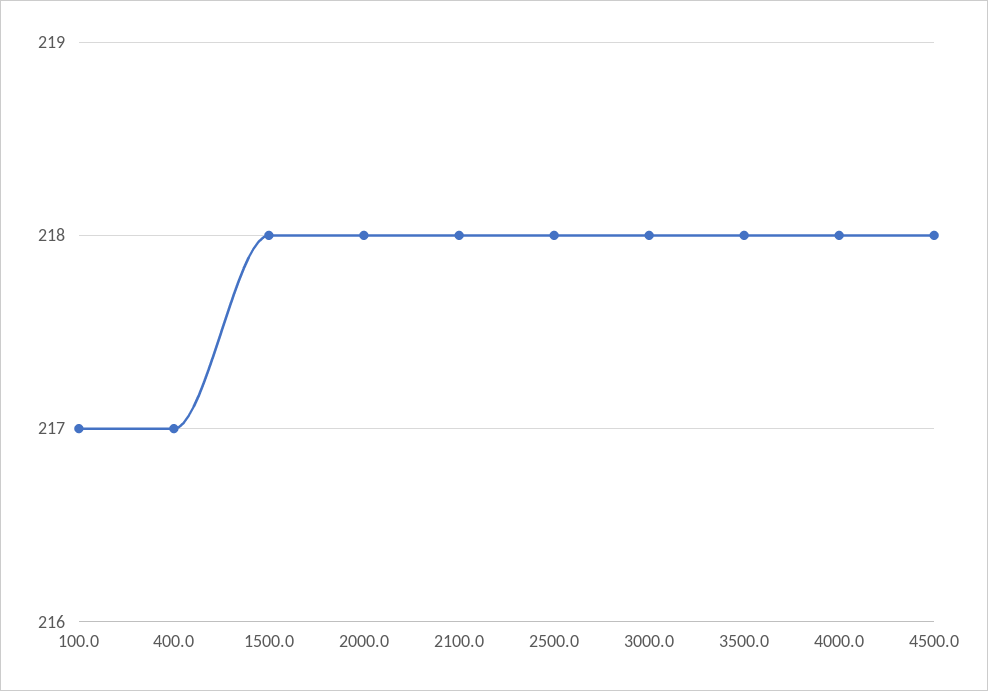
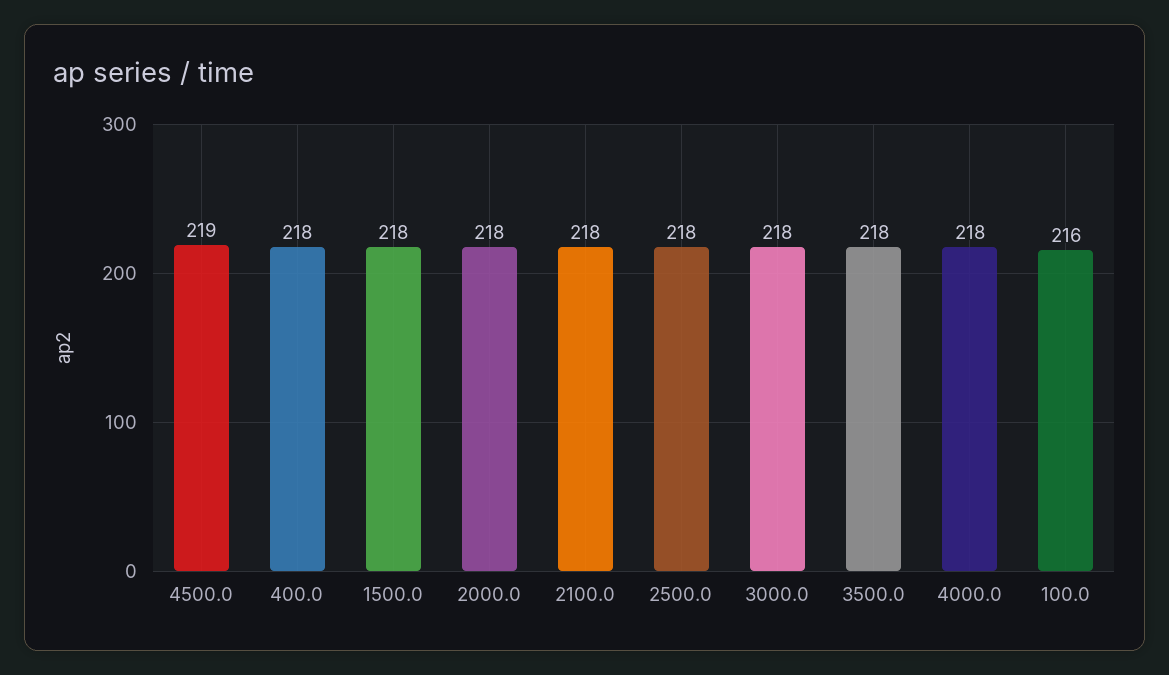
  {
-   "100.0": 217,
+   "100.0": 216,
-   "400.0": 217,
+   "400.0": 218,
    "1500.0": 218,
    "2000.0": 218,
    "2100.0": 218,
    "2500.0": 218,
    "3000.0": 218,
    "3500.0": 218,
    "4000.0": 218,
-   "4500.0": 218
+   "4500.0": 219
  }

